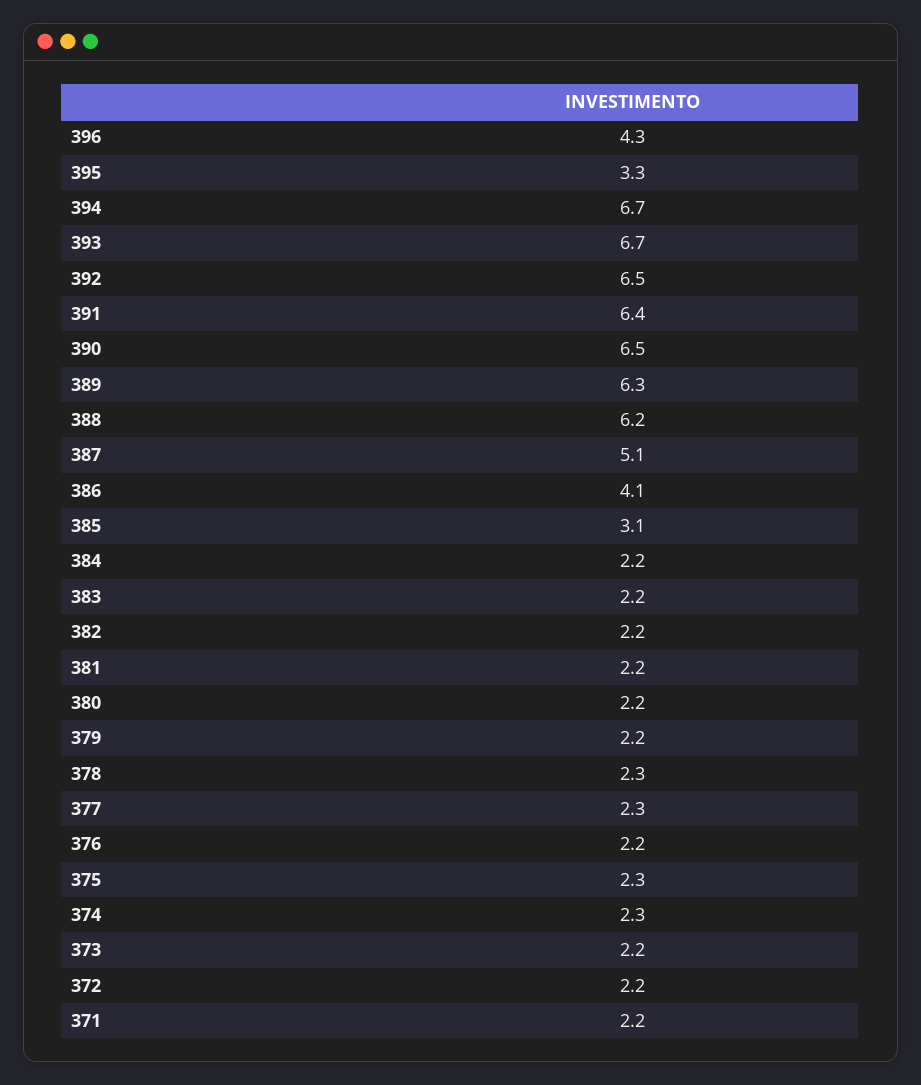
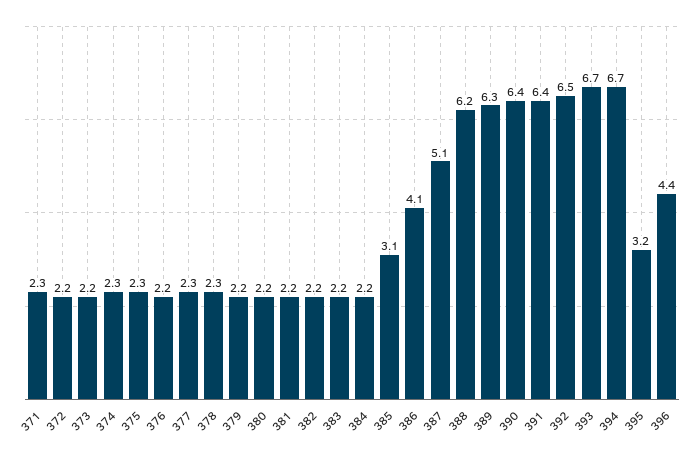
  {
-   "396": 4.3,
+   "396": 4.4,
-   "395": 3.3,
+   "395": 3.2,
    "394": 6.7,
    "393": 6.7,
    "392": 6.5,
    "391": 6.4,
-   "390": 6.5,
+   "390": 6.4,
    "389": 6.3,
    "388": 6.2,
    "387": 5.1,
    "386": 4.1,
    "385": 3.1,
    "384": 2.2,
    "383": 2.2,
    "382": 2.2,
    "381": 2.2,
    "380": 2.2,
    "379": 2.2,
    "378": 2.3,
    "377": 2.3,
    "376": 2.2,
    "375": 2.3,
    "374": 2.3,
    "373": 2.2,
    "372": 2.2,
-   "371": 2.2
+   "371": 2.3
  }

